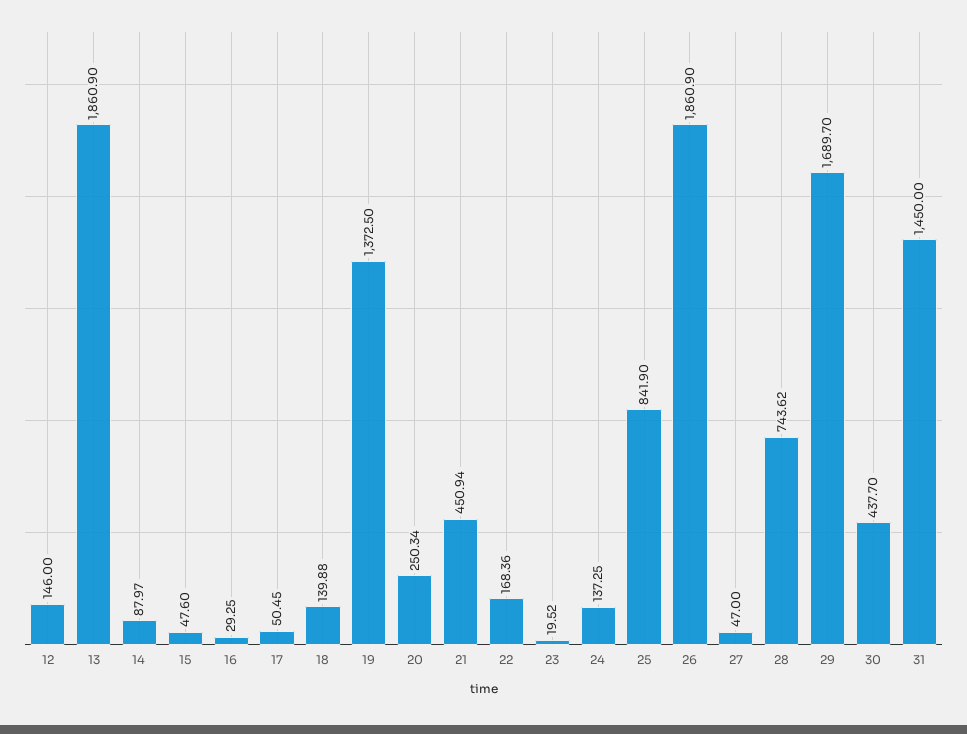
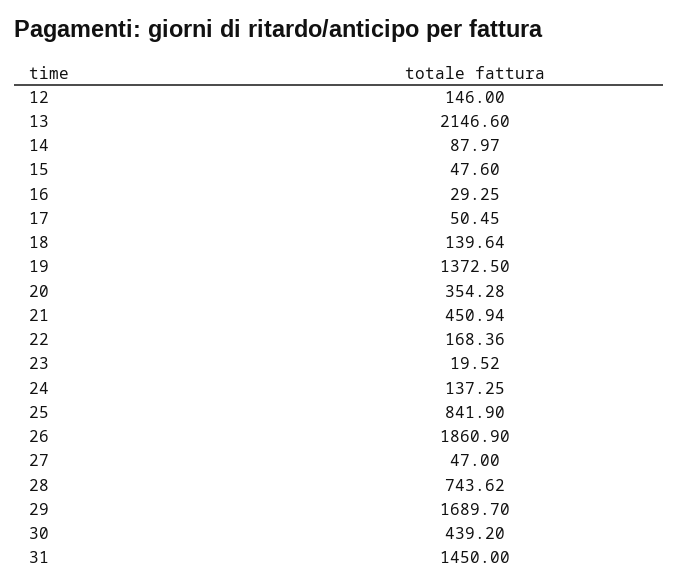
  {
    "12": 146,
-   "13": 1860.9,
+   "13": 2146.6,
    "14": 87.97,
    "15": 47.6,
    "16": 29.25,
    "17": 50.45,
-   "18": 139.88,
+   "18": 139.64,
    "19": 1372.5,
-   "20": 250.34,
+   "20": 354.28,
    "21": 450.94,
    "22": 168.36,
    "23": 19.52,
    "24": 137.25,
    "25": 841.9,
    "26": 1860.9,
    "27": 47,
    "28": 743.62,
    "29": 1689.7,
-   "30": 437.7,
+   "30": 439.2,
    "31": 1450
  }

